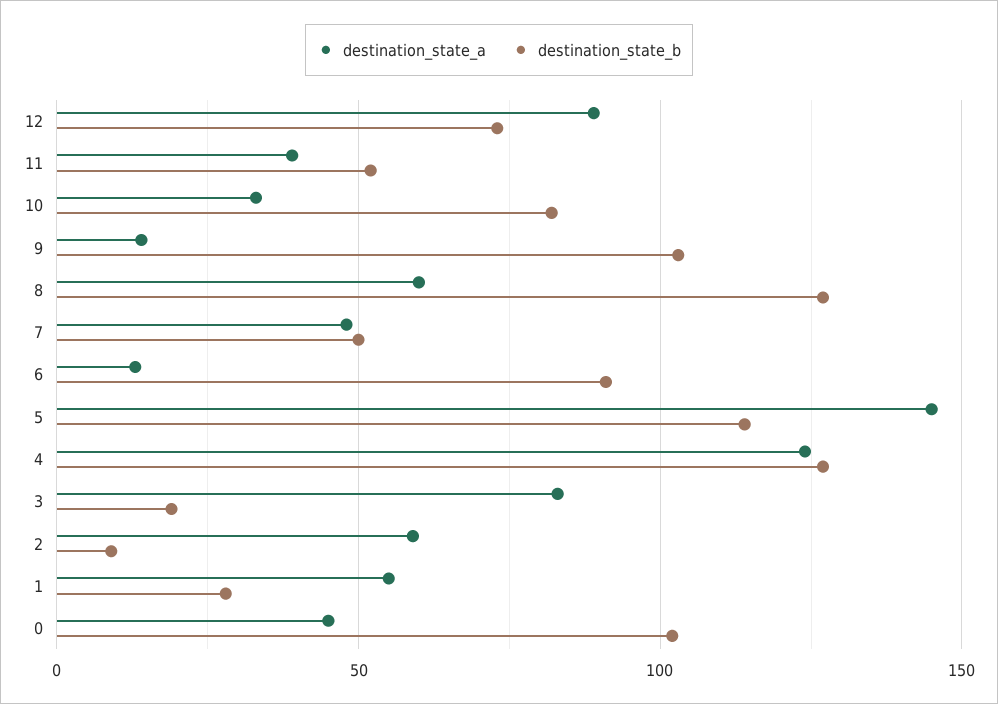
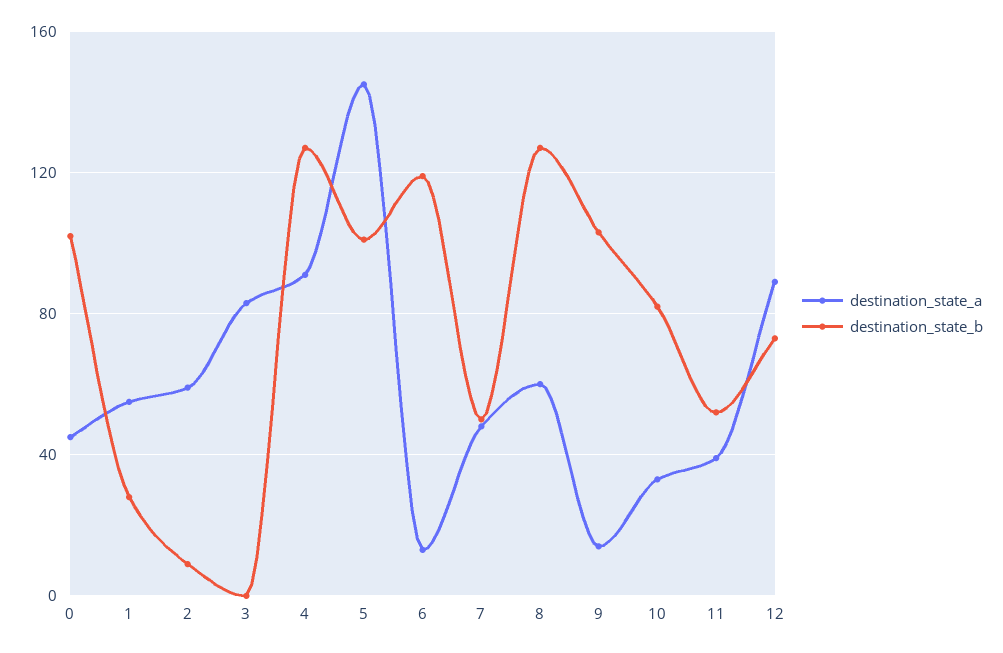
  {
    "destination_state_a": {
      "12": 90,
      "11": 40,
      "10": 35,
      "9": 15,
      "8": 60,
      "7": 50,
      "6": 15,
      "5": 145,
-     "4": 125,
+     "4": 90,
      "3": 85,
      "2": 60,
      "1": 55,
      "0": 45
    },
    "destination_state_b": {
      "12": 75,
      "11": 50,
      "10": 80,
      "9": 105,
      "8": 125,
      "7": 50,
-     "6": 90,
+     "6": 120,
-     "5": 115,
+     "5": 100,
      "4": 125,
-     "3": 20,
+     "3": 0,
      "2": 10,
      "1": 30,
      "0": 100
    }
  }

